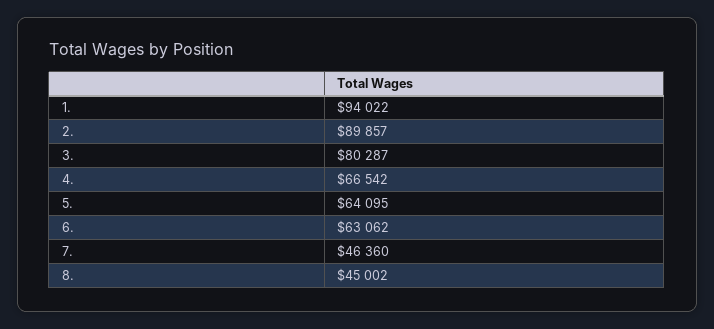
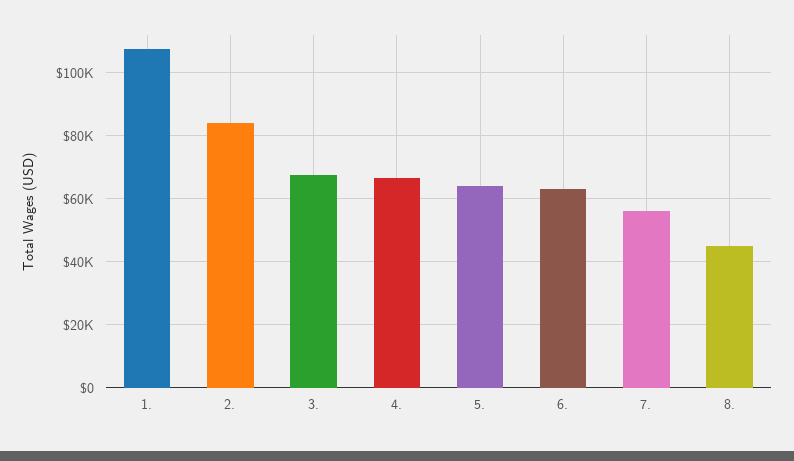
  {
-   "1.": 94022,
+   "1.": 108000,
-   "2.": 89857,
+   "2.": 84000,
-   "3.": 80287,
+   "3.": 68000,
    "4.": 66542,
    "5.": 64095,
    "6.": 63062,
-   "7.": 46360,
+   "7.": 56000,
    "8.": 45002
  }

